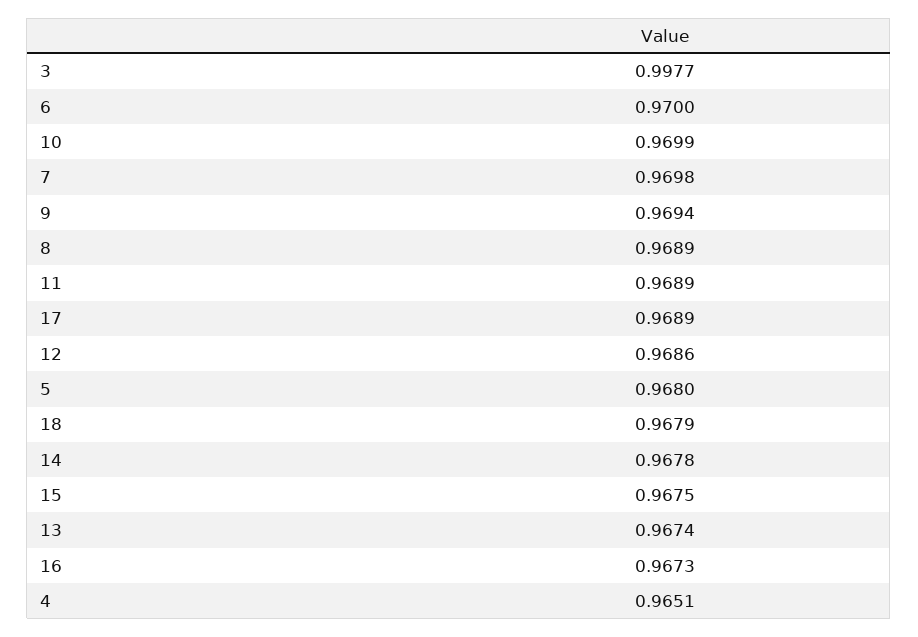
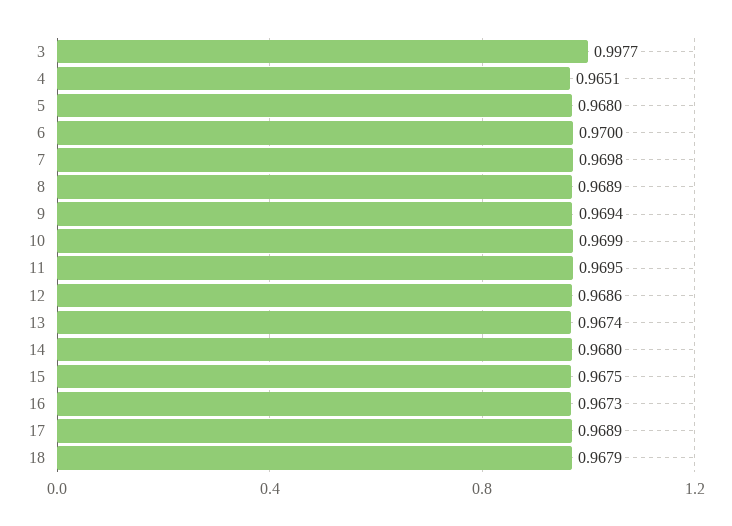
  {
    "3": 0.9977,
    "6": 0.97,
    "10": 0.9699,
    "7": 0.9698,
    "9": 0.9694,
    "8": 0.9689,
-   "11": 0.9689,
+   "11": 0.9695,
    "17": 0.9689,
    "12": 0.9686,
    "5": 0.968,
    "18": 0.9679,
-   "14": 0.9678,
+   "14": 0.968,
    "15": 0.9675,
    "13": 0.9674,
    "16": 0.9673,
    "4": 0.9651
  }

